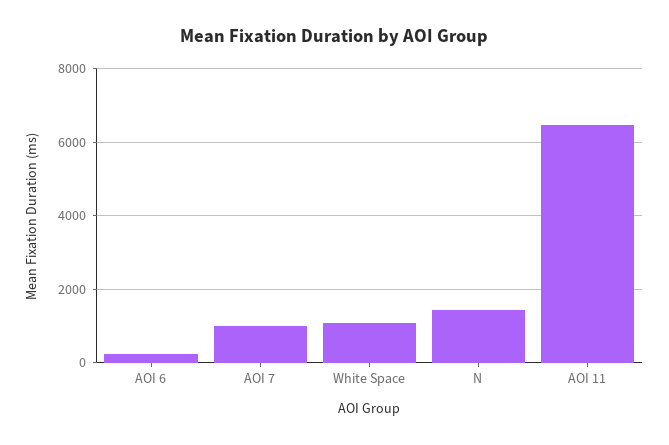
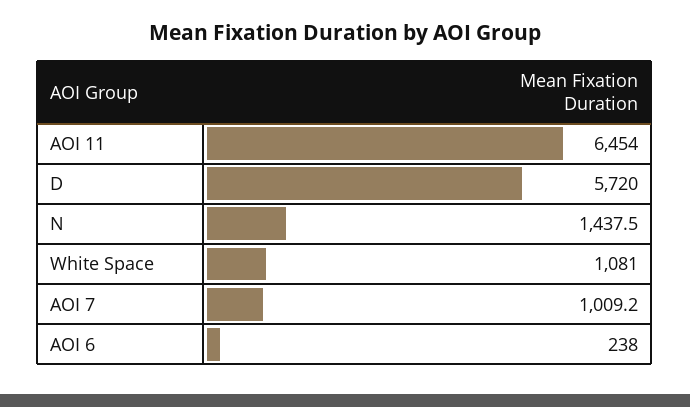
  {
    "AOI 6": 238,
    "AOI 7": 1009.2,
    "White Space": 1081,
    "N": 1437.5,
-   "AOI 11": 6454
+   "AOI 11": 6454,
+   "D": 5720
  }

